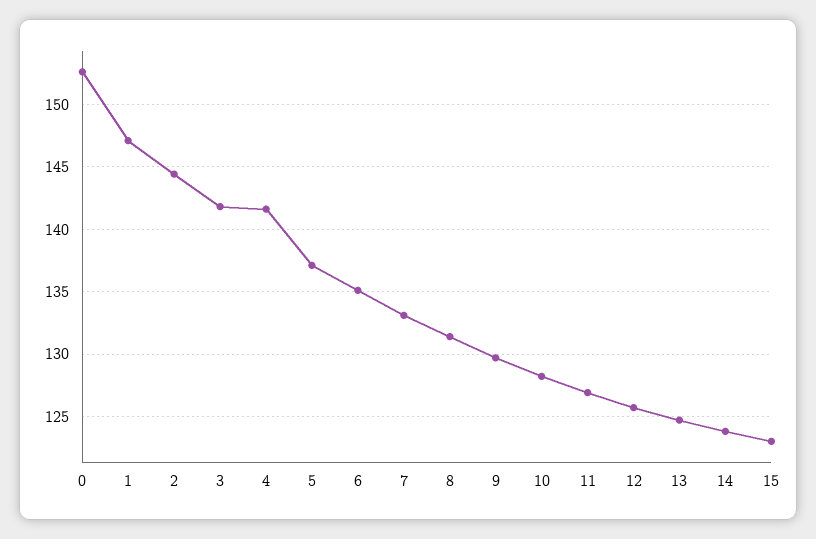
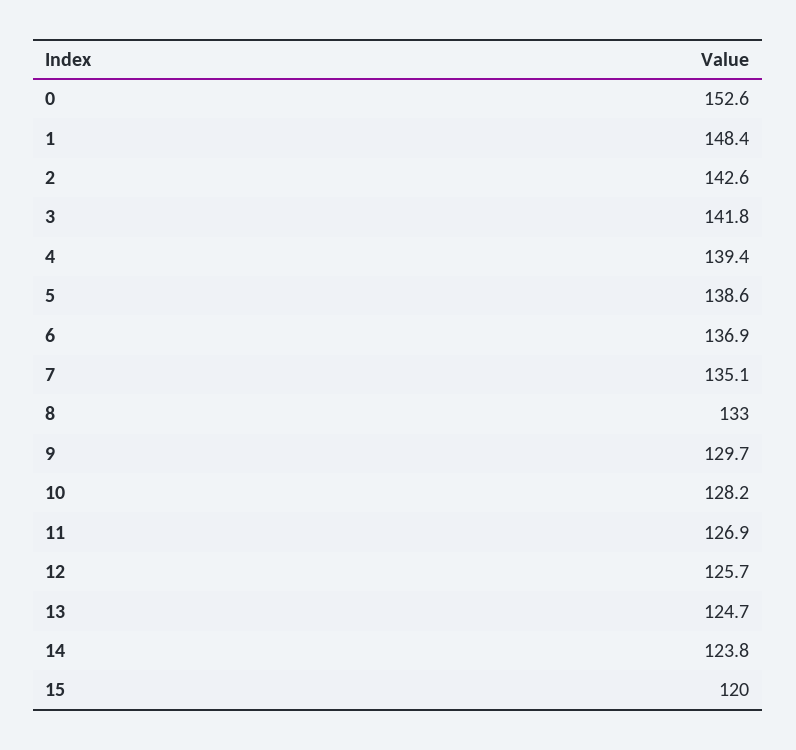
  {
    "0": 152.6,
-   "1": 147,
+   "1": 148.4,
-   "2": 144.5,
+   "2": 142.6,
    "3": 141.8,
-   "4": 141.5,
+   "4": 139.4,
-   "5": 137,
+   "5": 138.6,
-   "6": 135,
+   "6": 136.9,
-   "7": 133,
+   "7": 135.1,
-   "8": 131.5,
+   "8": 133,
    "9": 129.7,
    "10": 128.2,
    "11": 126.9,
    "12": 125.7,
    "13": 124.7,
    "14": 123.8,
-   "15": 123
+   "15": 120
  }

